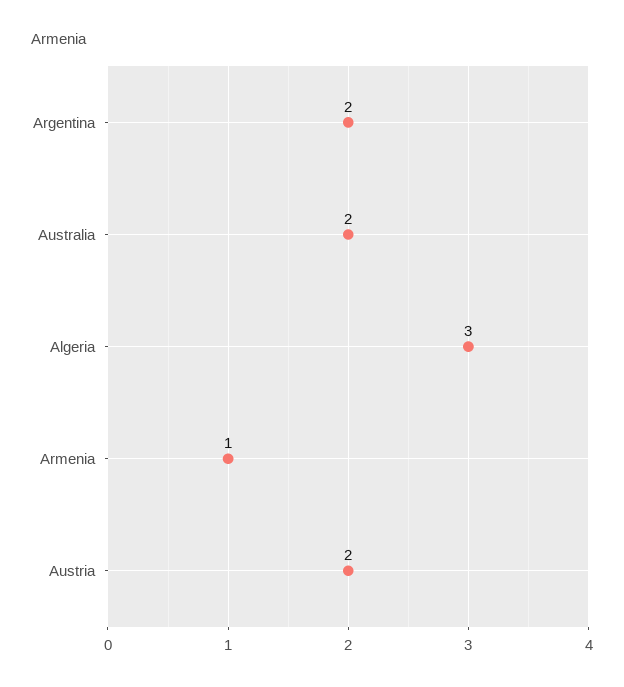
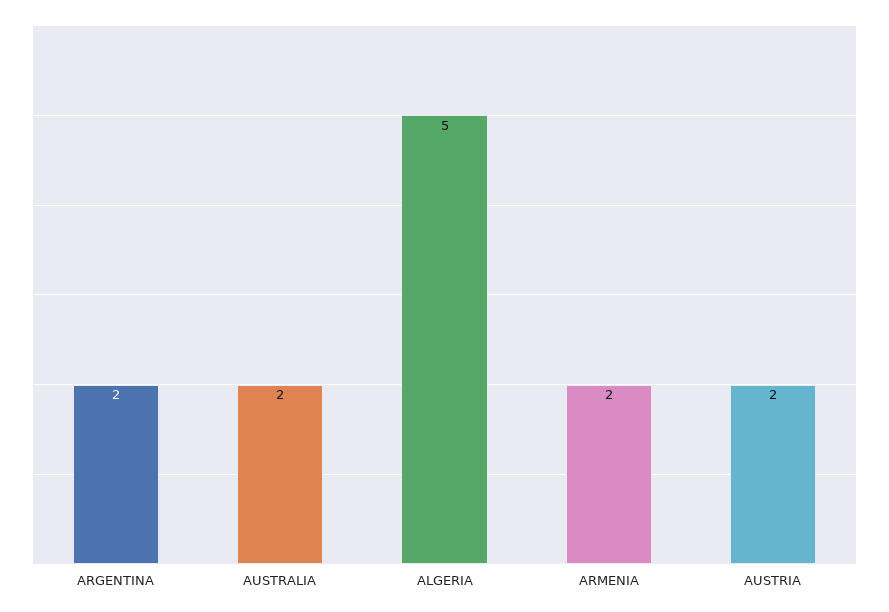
  {
    "Argentina": 2,
    "Australia": 2,
-   "Algeria": 3,
+   "Algeria": 5,
-   "Armenia": 1,
+   "Armenia": 2,
    "Austria": 2
  }

